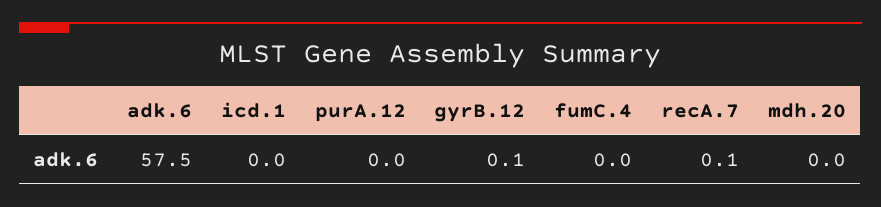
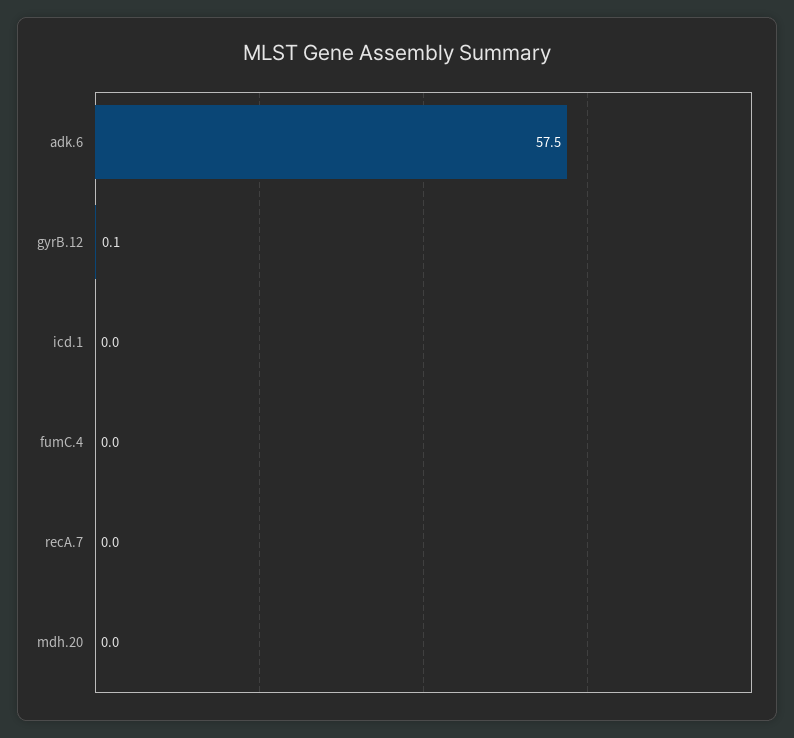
  {
    "adk.6": 57.5,
    "icd.1": 0,
-   "purA.12": 0,
    "gyrB.12": 0.1,
    "fumC.4": 0,
-   "recA.7": 0.1,
+   "recA.7": 0,
    "mdh.20": 0
  }

